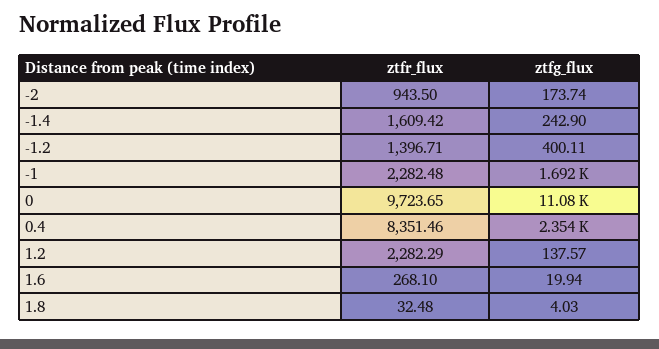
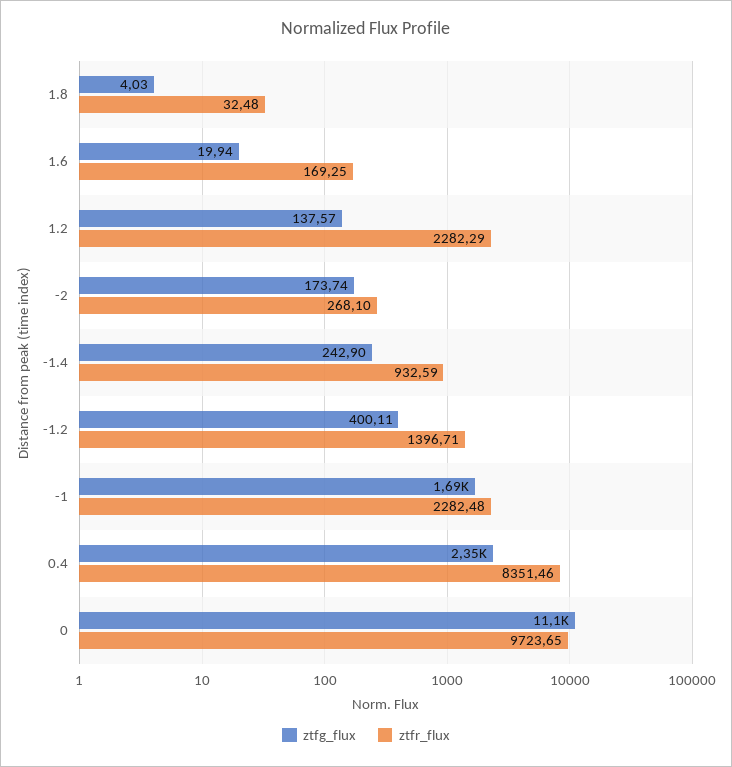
  {
    "ztfr_flux": {
-     "-2": 943.5,
+     "-2": 268.1,
-     "-1.4": 1609.42,
+     "-1.4": 932.59,
      "-1.2": 1396.71,
      "-1": 2282.48,
      "0": 9723.65,
      "0.4": 8351.46,
      "1.2": 2282.29,
-     "1.6": 268.1,
+     "1.6": 169.25,
      "1.8": 32.48
    },
    "ztfg_flux": {
      "-2": 173.74,
      "-1.4": 242.9,
      "-1.2": 400.11,
      "-1": 1692,
      "0": 11080,
      "0.4": 2354,
      "1.2": 137.57,
      "1.6": 19.94,
      "1.8": 4.03
    }
  }

